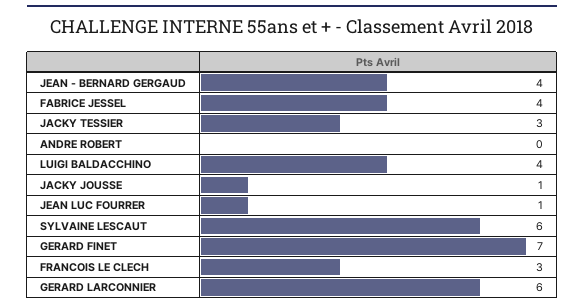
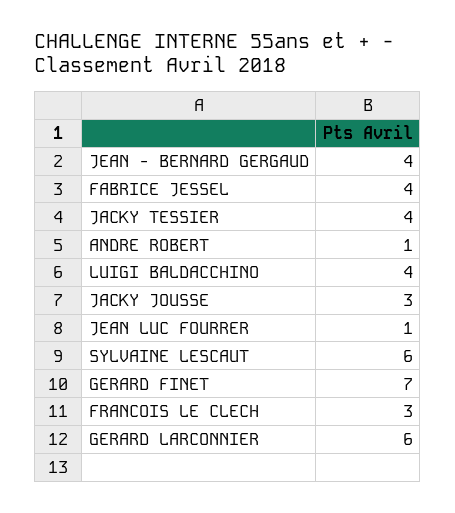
  {
    "JEAN - BERNARD GERGAUD": 4,
    "FABRICE JESSEL": 4,
-   "JACKY TESSIER": 3,
+   "JACKY TESSIER": 4,
-   "ANDRE ROBERT": 0,
+   "ANDRE ROBERT": 1,
    "LUIGI BALDACCHINO": 4,
-   "JACKY JOUSSE": 1,
+   "JACKY JOUSSE": 3,
    "JEAN LUC FOURRER": 1,
    "SYLVAINE LESCAUT": 6,
    "GERARD FINET": 7,
    "FRANCOIS LE CLECH": 3,
    "GERARD LARCONNIER": 6
  }

